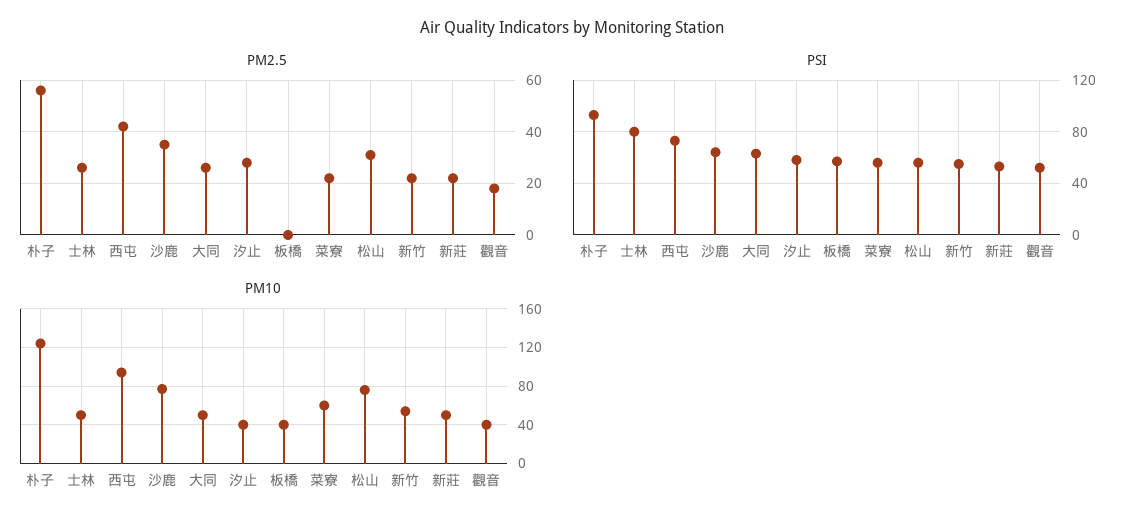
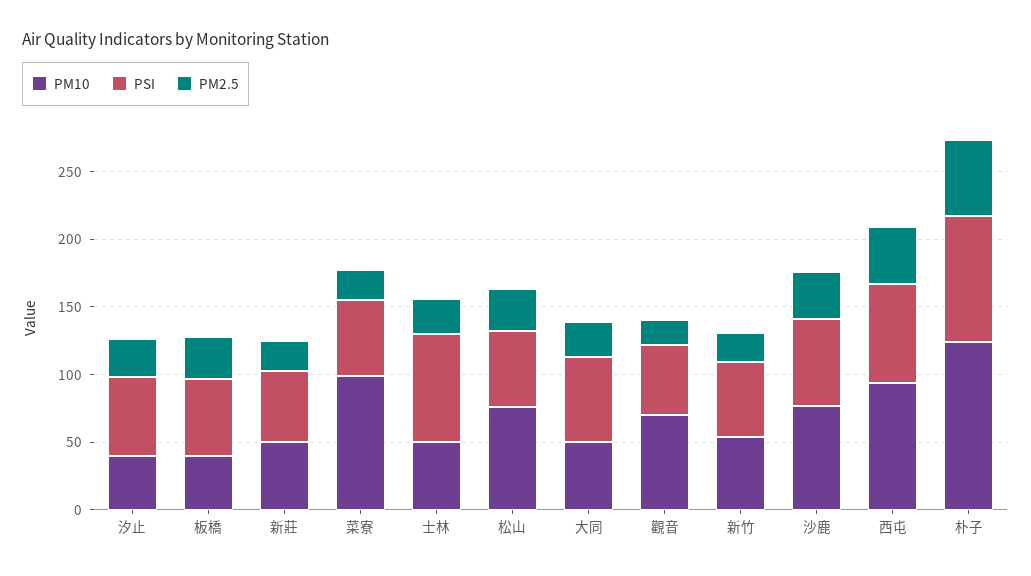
  {
    "PM2.5": {
      "朴子": 55,
      "士林": 25,
      "西屯": 40,
      "沙鹿": 35,
      "大同": 25,
      "汐止": 30,
-     "板橋": 0,
+     "板橋": 30,
      "菜寮": 20,
      "松山": 30,
      "新竹": 20,
      "新莊": 20,
      "觀音": 20
    },
    "PSI": {
      "朴子": 95,
      "士林": 80,
      "西屯": 75,
      "沙鹿": 65,
      "大同": 65,
      "汐止": 60,
      "板橋": 55,
      "菜寮": 55,
      "松山": 55,
      "新竹": 55,
      "新莊": 55,
      "觀音": 50
    },
    "PM10": {
      "朴子": 120,
      "士林": 50,
      "西屯": 90,
      "沙鹿": 80,
      "大同": 50,
      "汐止": 40,
      "板橋": 40,
-     "菜寮": 60,
+     "菜寮": 100,
      "松山": 80,
      "新竹": 50,
      "新莊": 50,
-     "觀音": 40
+     "觀音": 70
    }
  }

